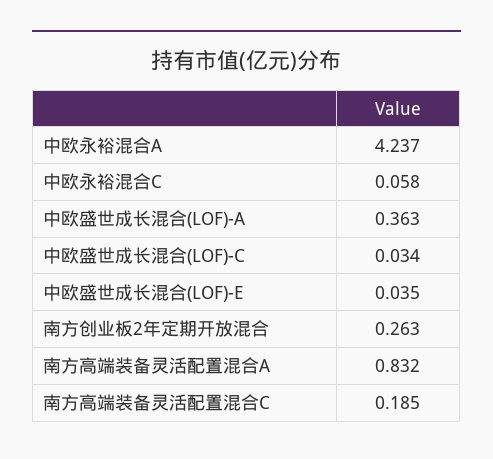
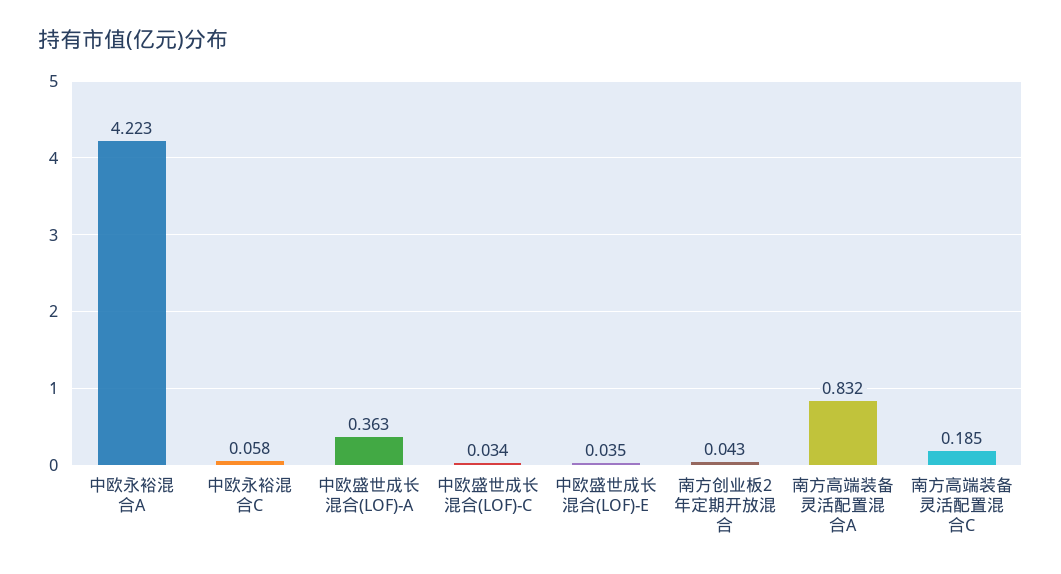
  {
-   "中欧永裕混合A": 4.237,
+   "中欧永裕混合A": 4.223,
    "中欧永裕混合C": 0.058,
    "中欧盛世成长混合(LOF)-A": 0.363,
    "中欧盛世成长混合(LOF)-C": 0.034,
    "中欧盛世成长混合(LOF)-E": 0.035,
-   "南方创业板2年定期开放混合": 0.263,
+   "南方创业板2年定期开放混合": 0.043,
    "南方高端装备灵活配置混合A": 0.832,
    "南方高端装备灵活配置混合C": 0.185
  }

